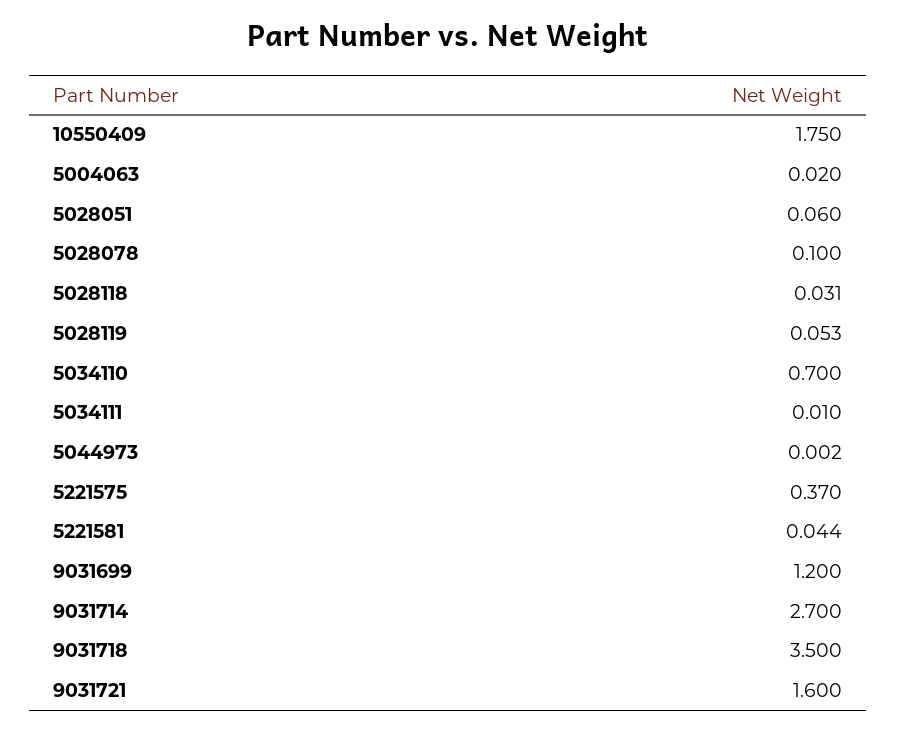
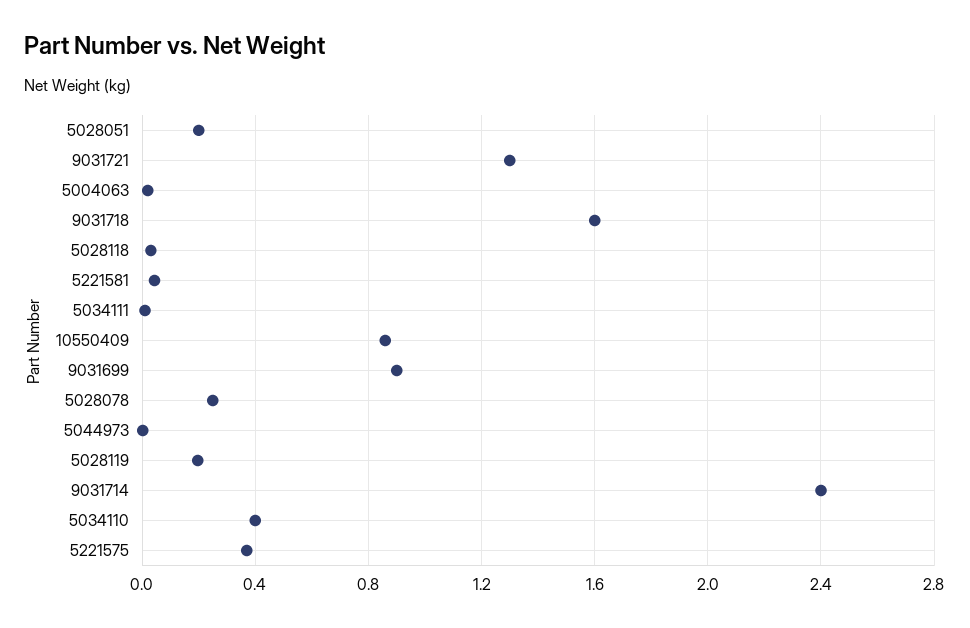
  {
-   "10550409": 1.75,
+   "10550409": 0.85,
    "5004063": 0.02,
-   "5028051": 0.06,
+   "5028051": 0.2,
-   "5028078": 0.1,
+   "5028078": 0.25,
    "5028118": 0.031,
-   "5028119": 0.053,
+   "5028119": 0.2,
-   "5034110": 0.7,
+   "5034110": 0.4,
    "5034111": 0.01,
    "5044973": 0.002,
    "5221575": 0.37,
    "5221581": 0.044,
-   "9031699": 1.2,
+   "9031699": 0.9,
-   "9031714": 2.7,
+   "9031714": 2.4,
-   "9031718": 3.5,
+   "9031718": 1.6,
-   "9031721": 1.6
+   "9031721": 1.3
  }

